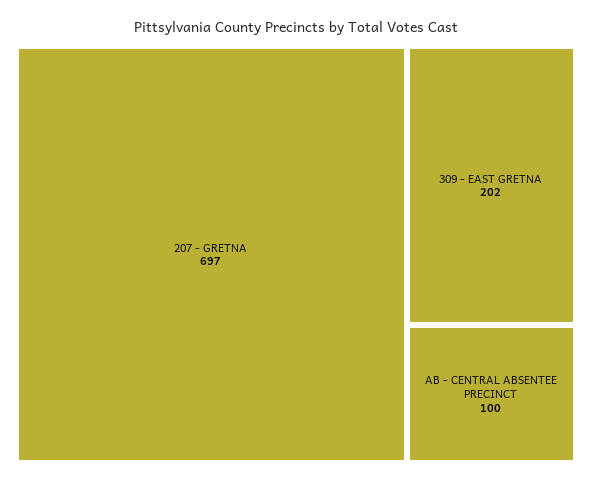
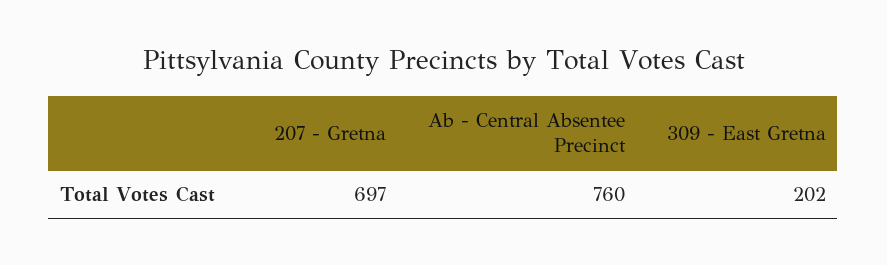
  {
    "207 - GRETNA": 697,
    "309 - EAST GRETNA": 202,
-   "AB - CENTRAL ABSENTEE PRECINCT": 100
+   "AB - CENTRAL ABSENTEE PRECINCT": 760
  }

